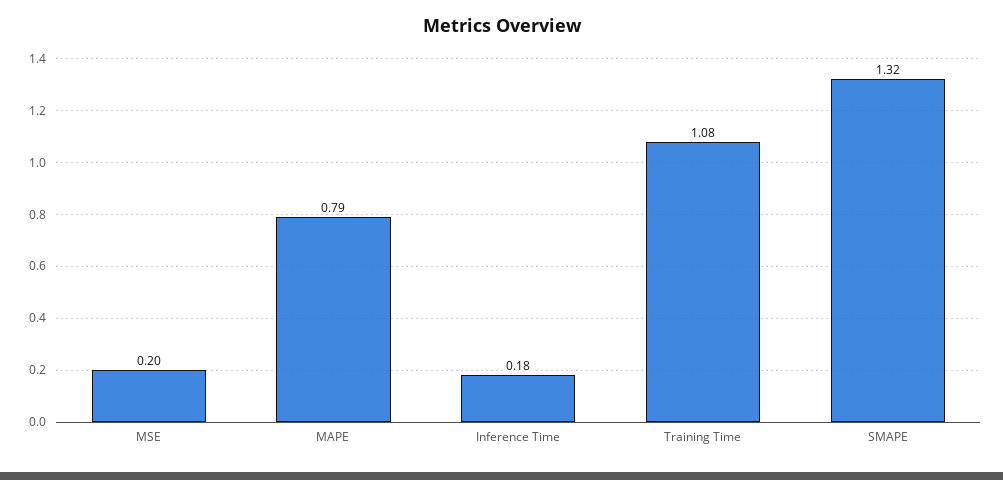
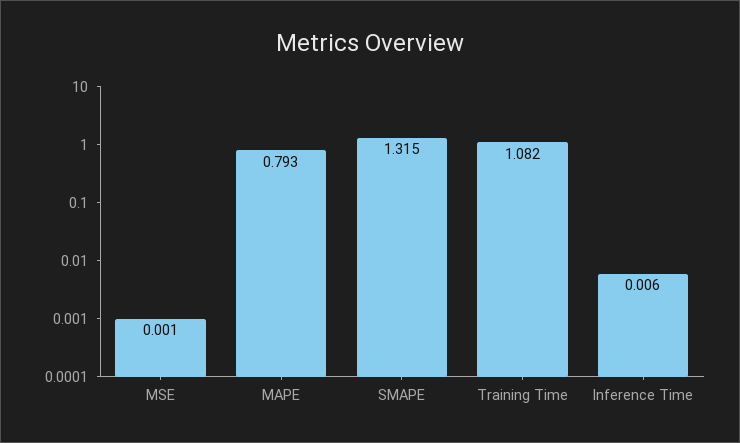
  {
-   "MSE": 0.2,
+   "MSE": 0.001,
    "MAPE": 0.793,
-   "Inference Time": 0.18,
+   "Inference Time": 0.006,
    "Training Time": 1.082,
    "SMAPE": 1.315
  }

